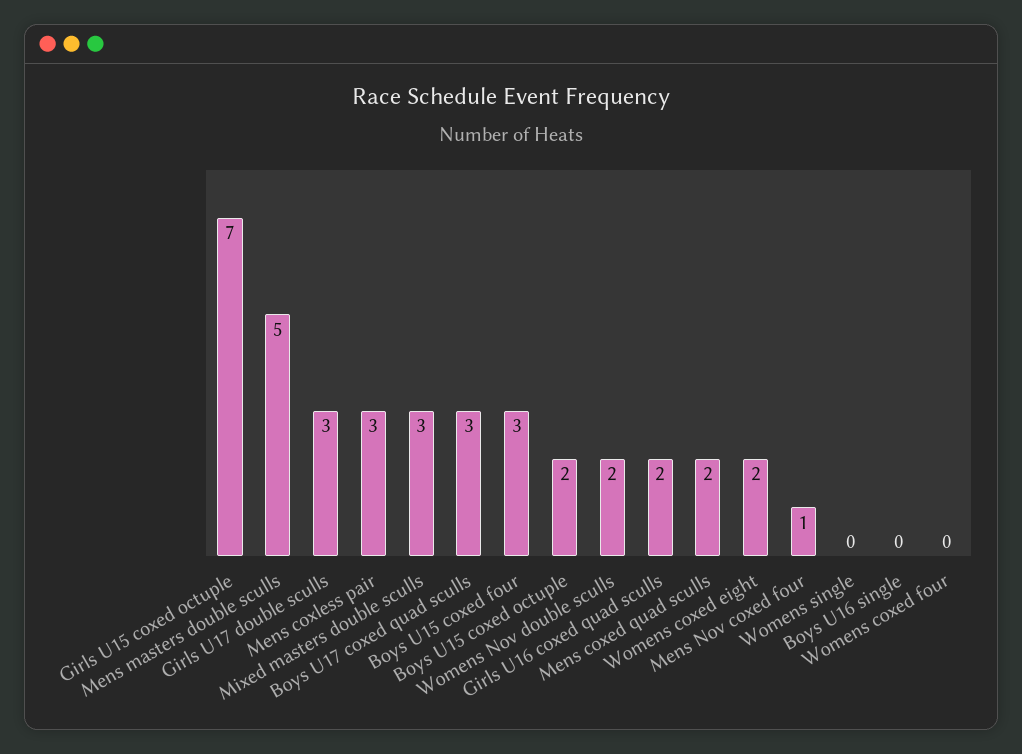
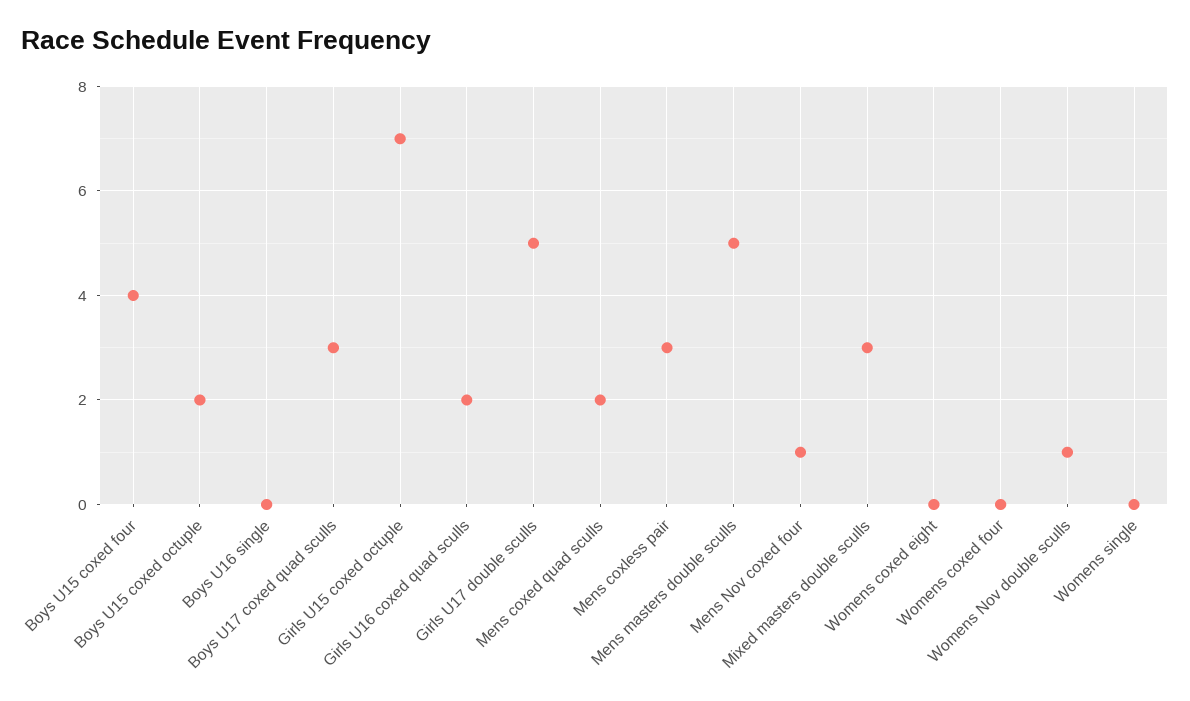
  {
    "Girls U15 coxed octuple": 7,
    "Mens masters double sculls": 5,
-   "Girls U17 double sculls": 3,
+   "Girls U17 double sculls": 5,
    "Mens coxless pair": 3,
    "Mixed masters double sculls": 3,
    "Boys U17 coxed quad sculls": 3,
-   "Boys U15 coxed four": 3,
+   "Boys U15 coxed four": 4,
    "Boys U15 coxed octuple": 2,
-   "Womens Nov double sculls": 2,
+   "Womens Nov double sculls": 1,
    "Girls U16 coxed quad sculls": 2,
    "Mens coxed quad sculls": 2,
-   "Womens coxed eight": 2,
+   "Womens coxed eight": 0,
    "Mens Nov coxed four": 1,
    "Womens single": 0,
    "Boys U16 single": 0,
    "Womens coxed four": 0
  }

